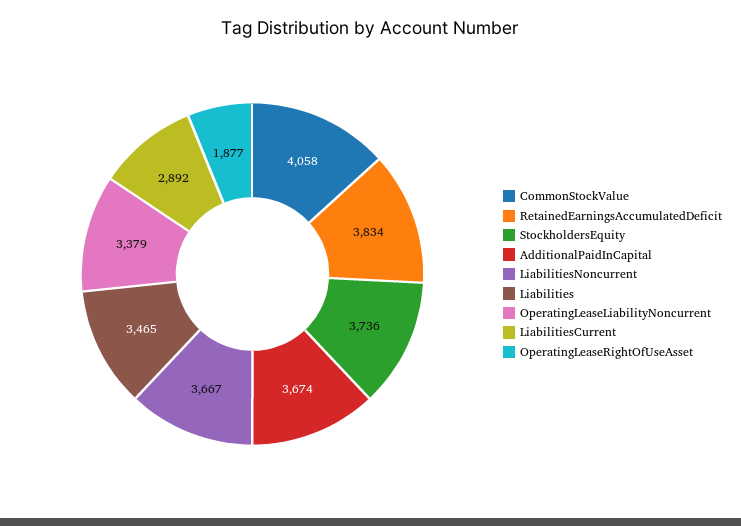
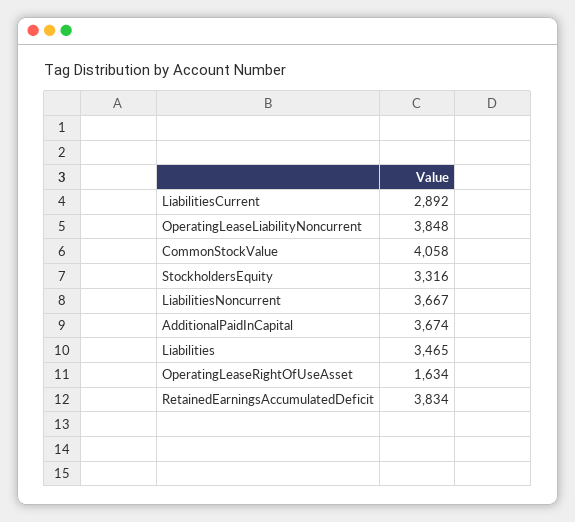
  {
    "CommonStockValue": 4058,
    "RetainedEarningsAccumulatedDeficit": 3834,
-   "StockholdersEquity": 3736,
+   "StockholdersEquity": 3316,
    "AdditionalPaidInCapital": 3674,
    "LiabilitiesNoncurrent": 3667,
    "Liabilities": 3465,
-   "OperatingLeaseLiabilityNoncurrent": 3379,
+   "OperatingLeaseLiabilityNoncurrent": 3848,
    "LiabilitiesCurrent": 2892,
-   "OperatingLeaseRightOfUseAsset": 1877
+   "OperatingLeaseRightOfUseAsset": 1634
  }

